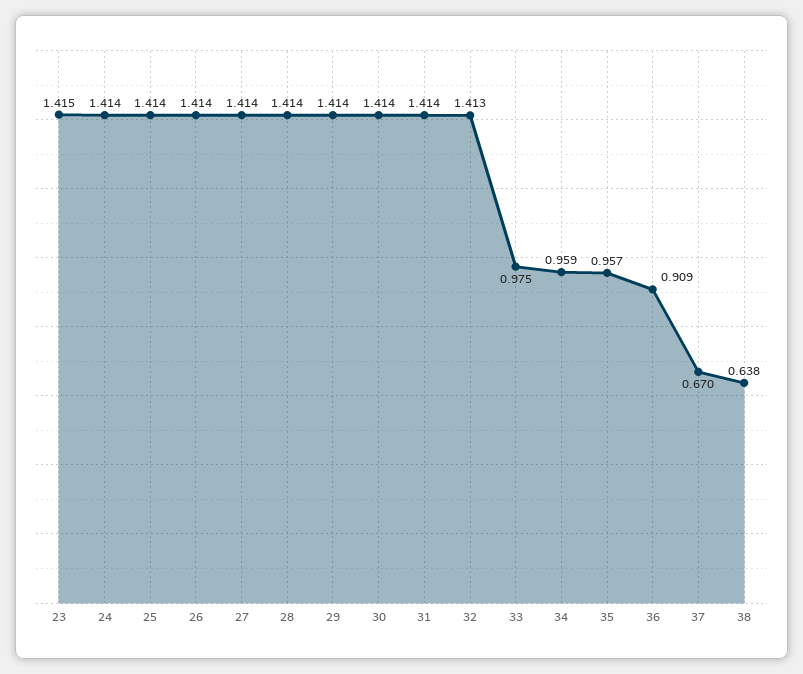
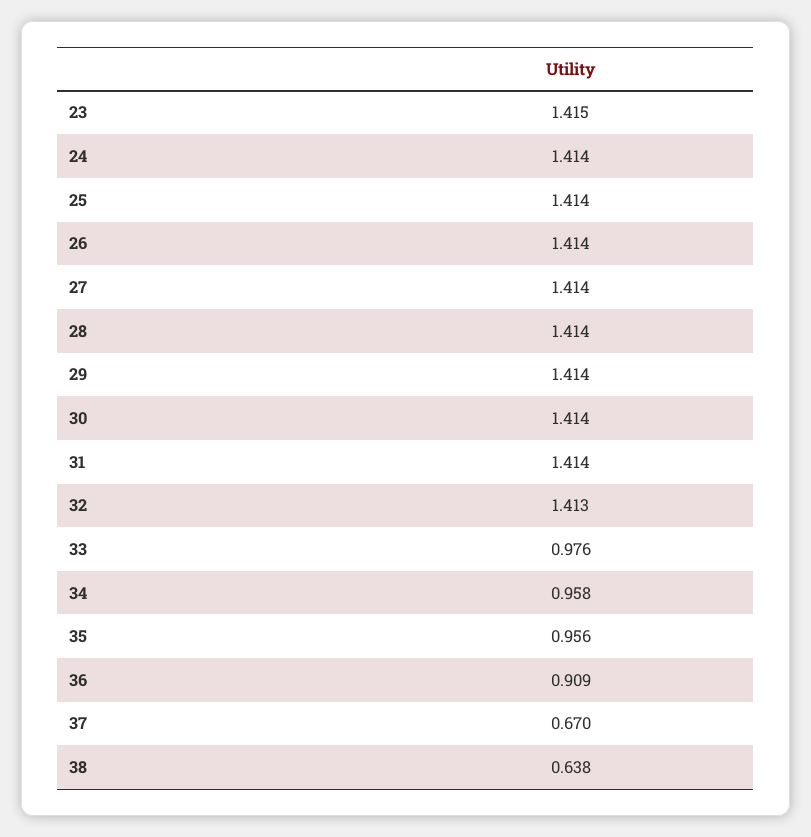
  {
    "23": 1.415,
    "24": 1.414,
    "25": 1.414,
    "26": 1.414,
    "27": 1.414,
    "28": 1.414,
    "29": 1.414,
    "30": 1.414,
    "31": 1.414,
    "32": 1.413,
-   "33": 0.975,
+   "33": 0.976,
-   "34": 0.959,
+   "34": 0.958,
-   "35": 0.957,
+   "35": 0.956,
    "36": 0.909,
    "37": 0.67,
    "38": 0.638
  }

